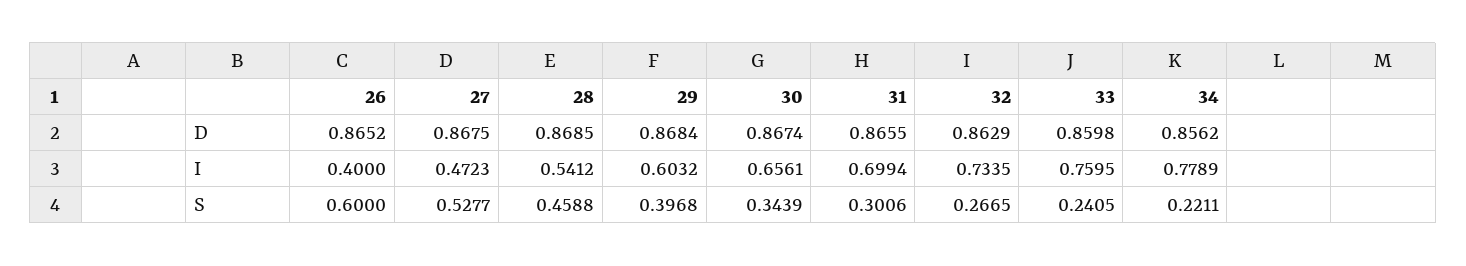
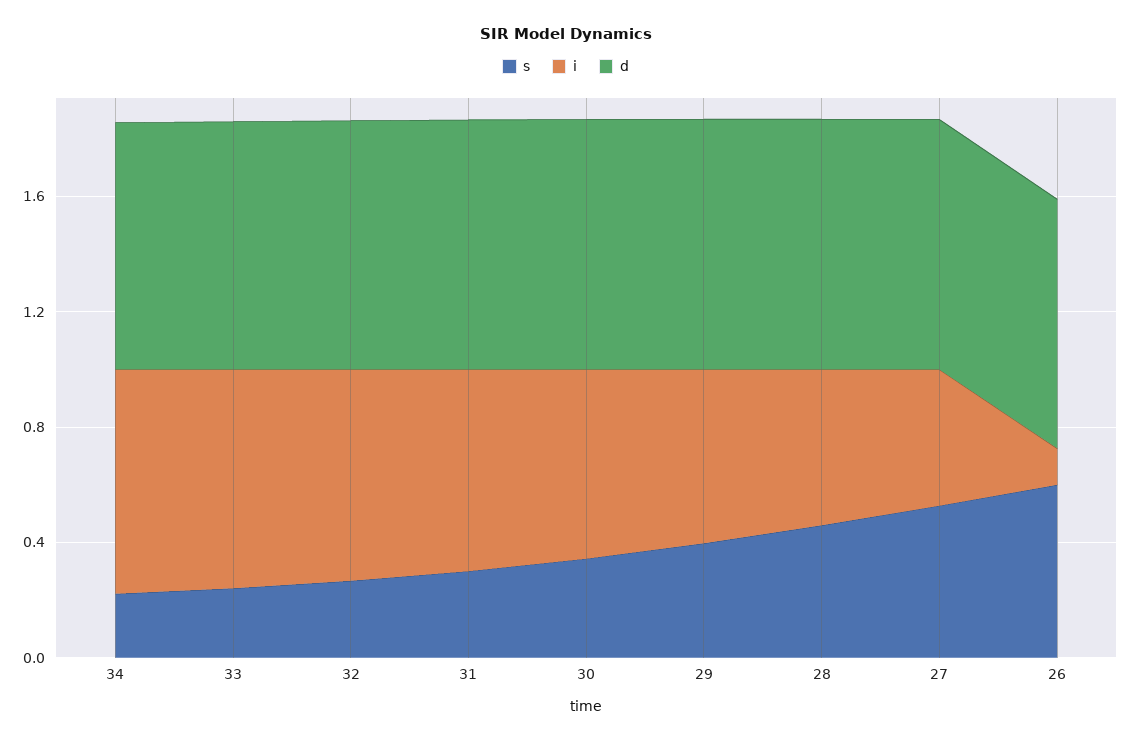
  {
    "D": {
      "26": 0.8652,
      "27": 0.8675,
      "28": 0.8685,
      "29": 0.8684,
      "30": 0.8674,
      "31": 0.8655,
      "32": 0.8629,
      "33": 0.8598,
      "34": 0.8562
    },
    "I": {
-     "26": 0.4,
+     "26": 0.1,
      "27": 0.4723,
      "28": 0.5412,
      "29": 0.6032,
      "30": 0.6561,
      "31": 0.6994,
      "32": 0.7335,
      "33": 0.7595,
      "34": 0.7789
    },
    "S": {
      "26": 0.6,
      "27": 0.5277,
      "28": 0.4588,
      "29": 0.3968,
      "30": 0.3439,
      "31": 0.3006,
      "32": 0.2665,
      "33": 0.2405,
      "34": 0.2211
    }
  }

